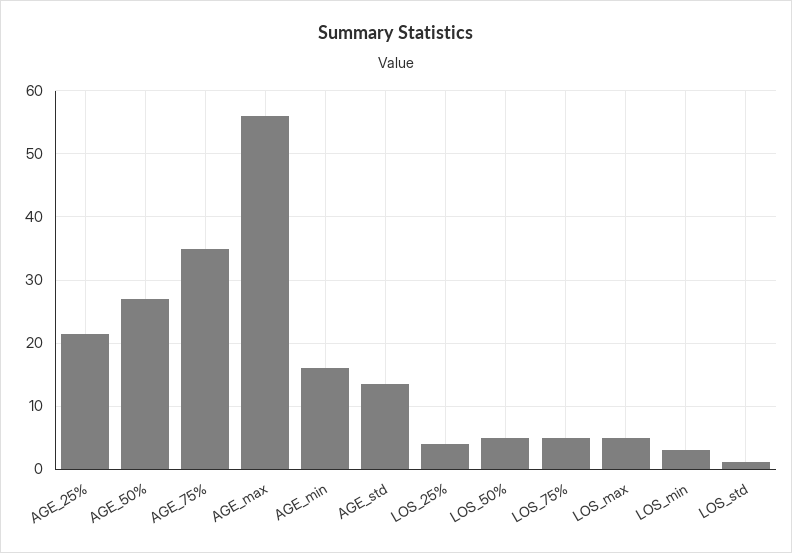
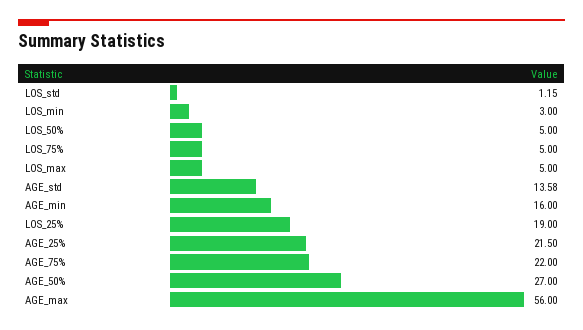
  {
    "AGE_25%": 21.5,
    "AGE_50%": 27,
-   "AGE_75%": 35,
+   "AGE_75%": 22,
    "AGE_max": 56,
    "AGE_min": 16,
    "AGE_std": 13.58,
-   "LOS_25%": 4,
+   "LOS_25%": 19,
    "LOS_50%": 5,
    "LOS_75%": 5,
    "LOS_max": 5,
    "LOS_min": 3,
    "LOS_std": 1.15
  }

